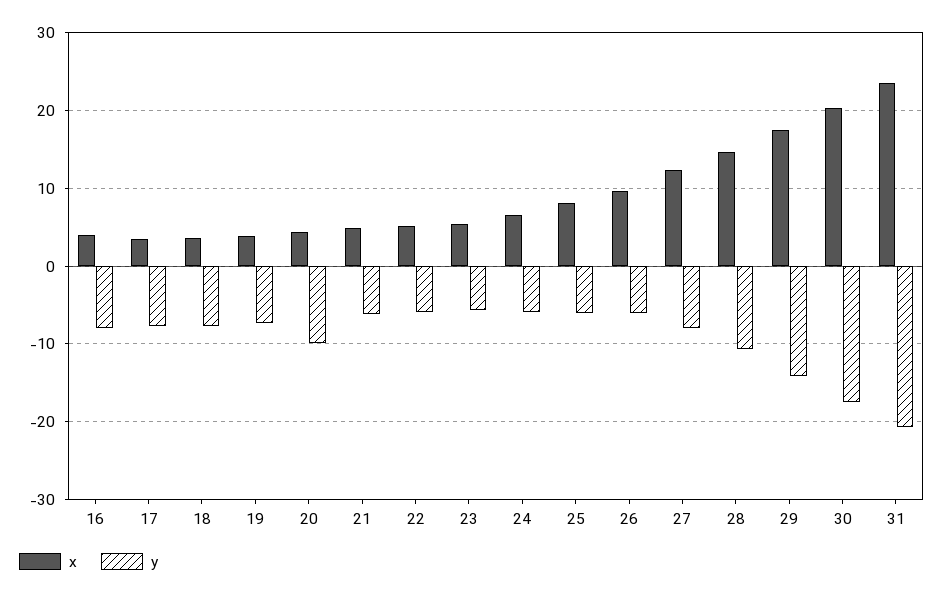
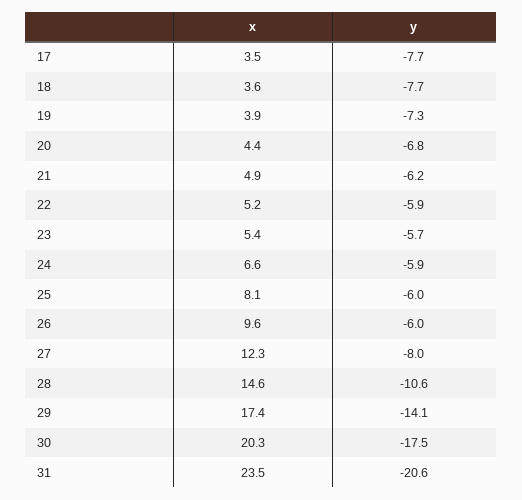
  {
    "x": {
-     "16": 4,
      "17": 3.5,
      "18": 3.6,
      "19": 3.9,
      "20": 4.4,
      "21": 4.9,
      "22": 5.2,
      "23": 5.4,
      "24": 6.6,
      "25": 8.1,
      "26": 9.6,
      "27": 12.3,
      "28": 14.6,
      "29": 17.4,
      "30": 20.3,
      "31": 23.5
    },
    "y": {
-     "16": -8,
      "17": -7.7,
      "18": -7.7,
      "19": -7.3,
-     "20": -10,
+     "20": -6.8,
      "21": -6.2,
      "22": -5.9,
      "23": -5.7,
      "24": -5.9,
      "25": -6,
      "26": -6,
      "27": -8,
      "28": -10.6,
      "29": -14.1,
      "30": -17.5,
      "31": -20.6
    }
  }

